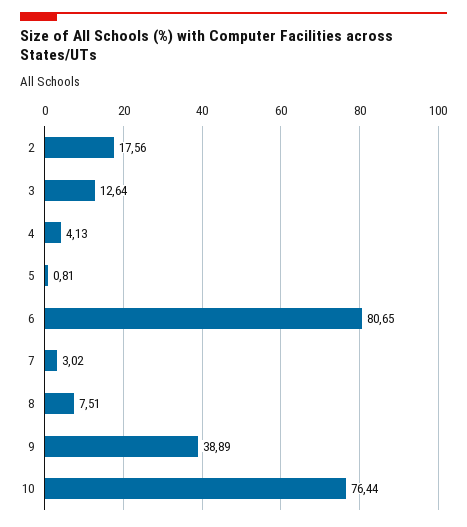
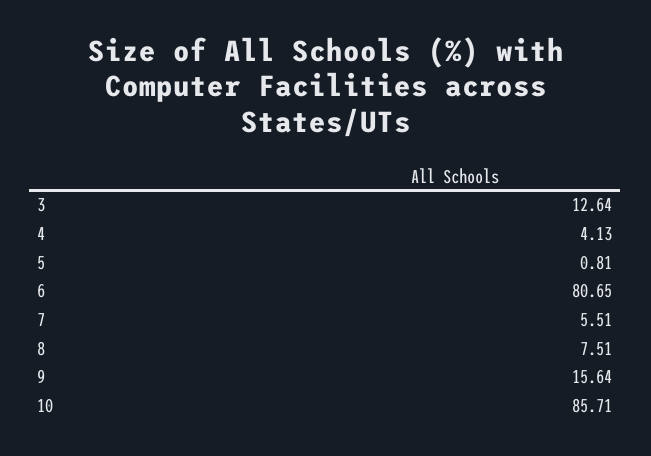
  {
-   "2": 17.56,
    "3": 12.64,
    "4": 4.13,
    "5": 0.81,
    "6": 80.65,
-   "7": 3.02,
+   "7": 5.51,
    "8": 7.51,
-   "9": 38.89,
+   "9": 15.64,
-   "10": 76.44
+   "10": 85.71
  }

